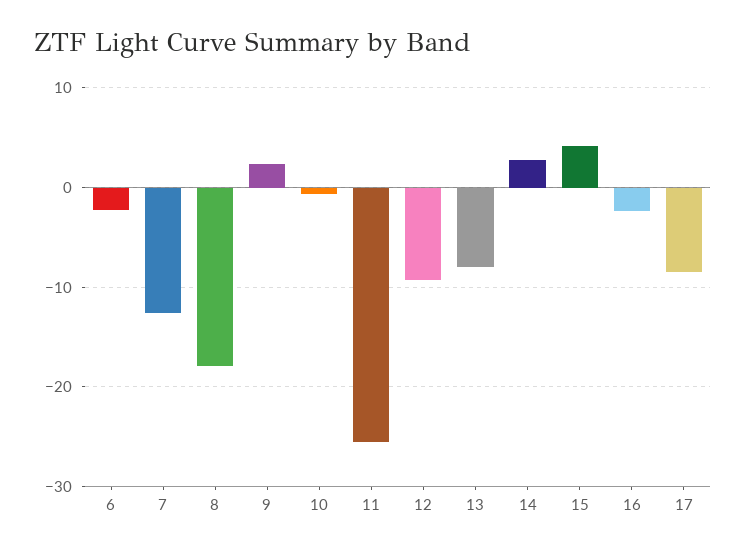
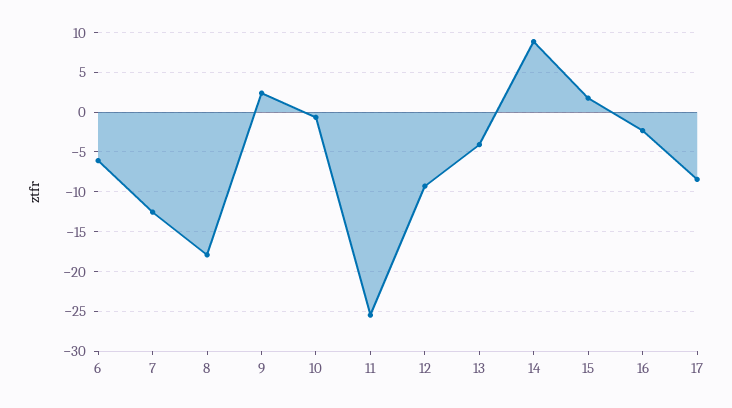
  {
-   "6": -2,
+   "6": -6,
    "7": -13,
    "8": -18,
    "9": 2,
    "10": -1,
    "11": -25,
    "12": -9,
-   "13": -8,
+   "13": -4,
-   "14": 3,
+   "14": 9,
-   "15": 4,
+   "15": 2,
    "16": -2,
    "17": -8
  }

